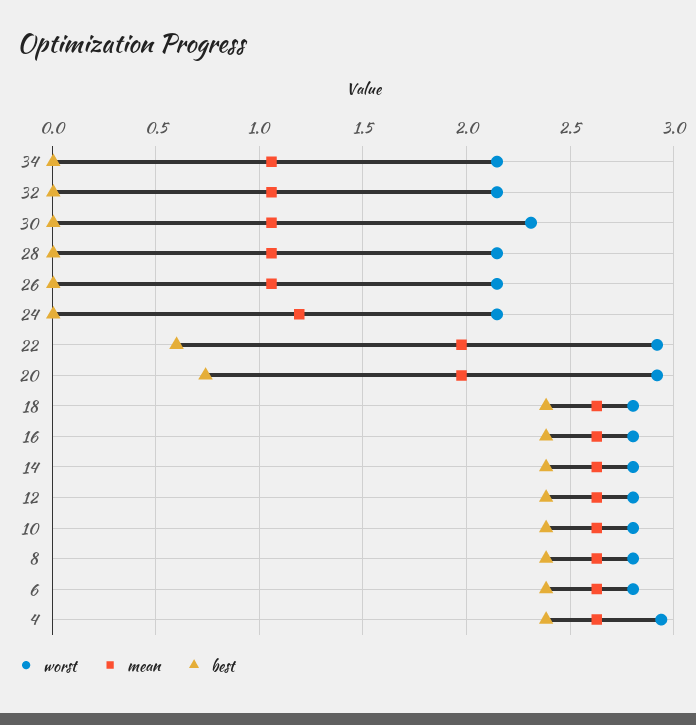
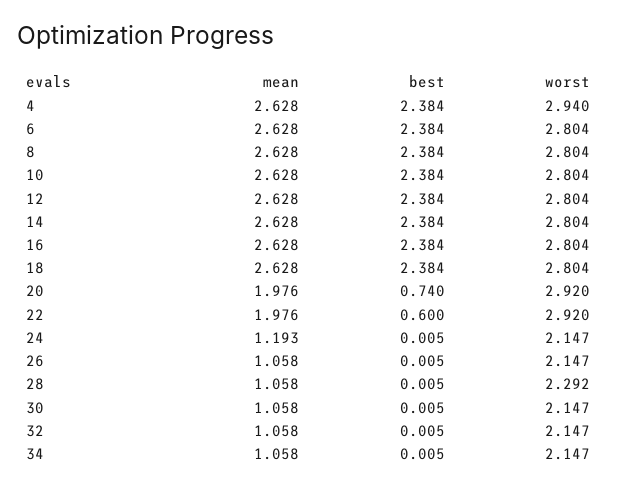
  {
    "worst": {
      "34": 2.147,
      "32": 2.147,
-     "30": 2.3,
+     "30": 2.147,
-     "28": 2.15,
+     "28": 2.292,
      "26": 2.147,
      "24": 2.147,
      "22": 2.92,
      "20": 2.92,
      "18": 2.804,
      "16": 2.804,
      "14": 2.804,
      "12": 2.804,
      "10": 2.804,
      "8": 2.804,
      "6": 2.804,
      "4": 2.94
    },
    "mean": {
      "34": 1.058,
      "32": 1.058,
      "30": 1.058,
      "28": 1.058,
      "26": 1.058,
      "24": 1.193,
      "22": 1.976,
      "20": 1.976,
      "18": 2.628,
      "16": 2.628,
      "14": 2.628,
      "12": 2.628,
      "10": 2.628,
      "8": 2.628,
      "6": 2.628,
      "4": 2.628
    },
    "best": {
      "34": 0.005,
      "32": 0.005,
      "30": 0.005,
      "28": 0.005,
      "26": 0.005,
      "24": 0.005,
      "22": 0.6,
      "20": 0.74,
      "18": 2.384,
      "16": 2.384,
      "14": 2.384,
      "12": 2.384,
      "10": 2.384,
      "8": 2.384,
      "6": 2.384,
      "4": 2.384
    }
  }

